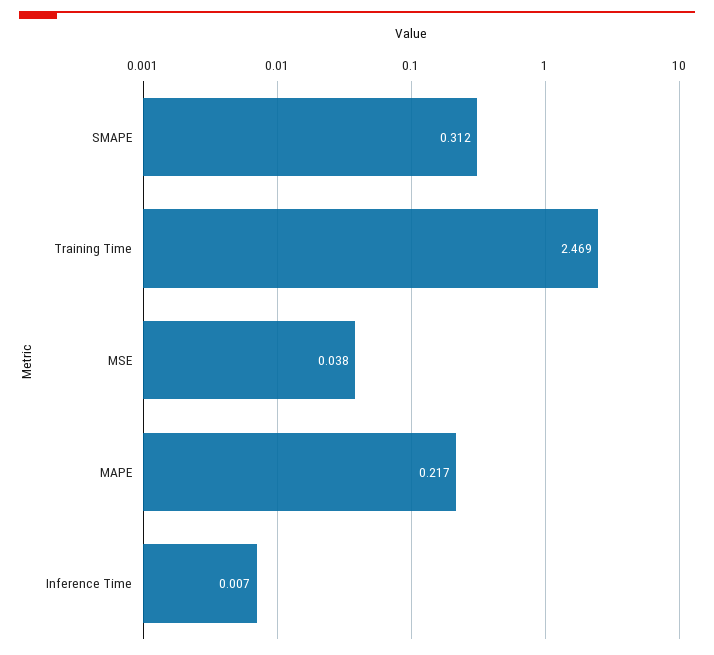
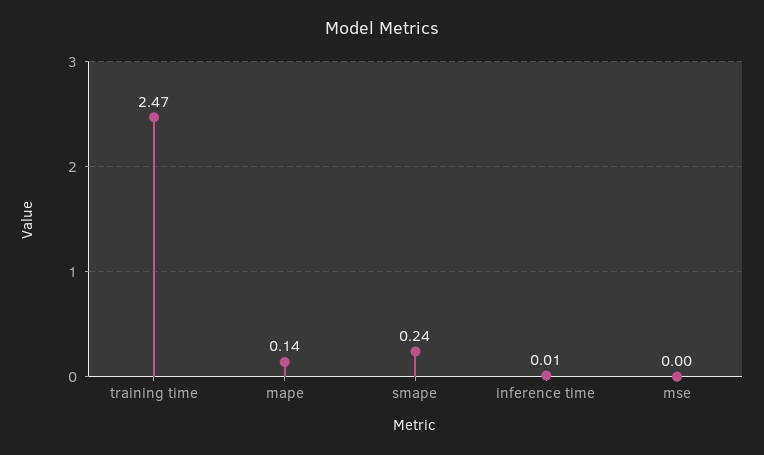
  {
-   "SMAPE": 0.312,
+   "SMAPE": 0.24,
    "Training Time": 2.469,
-   "MSE": 0.038,
+   "MSE": 0,
-   "MAPE": 0.217,
+   "MAPE": 0.14,
    "Inference Time": 0.007
  }

